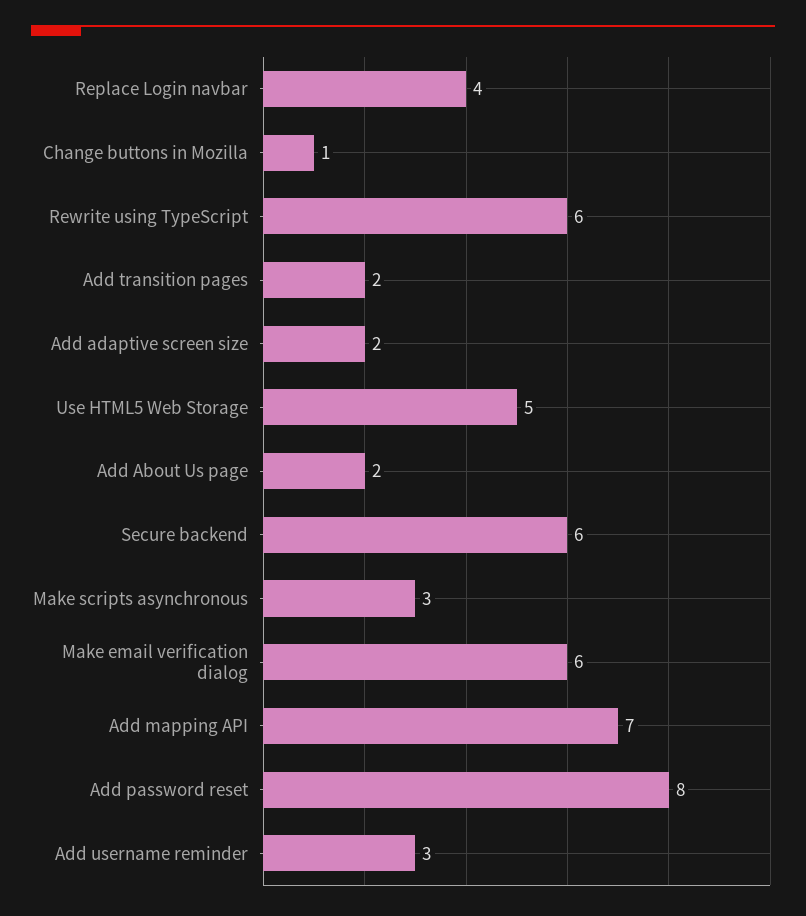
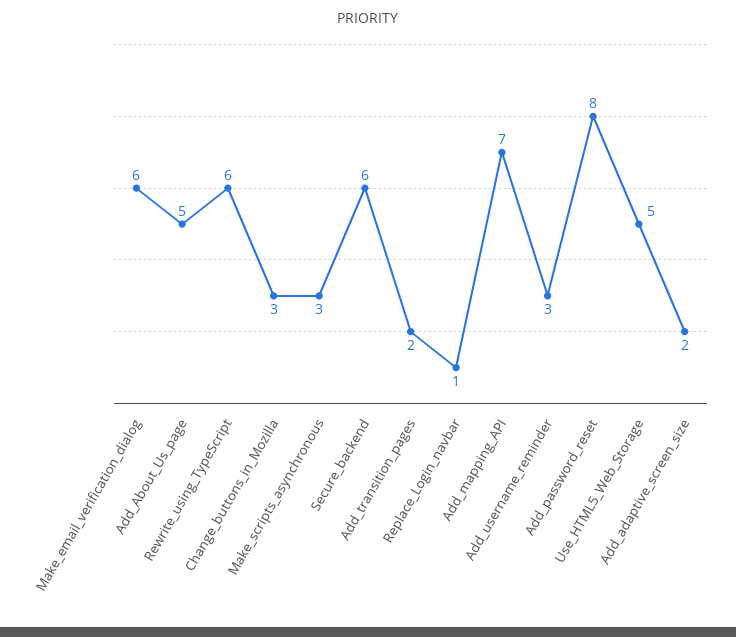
  {
-   "Replace Login navbar": 4,
+   "Replace Login navbar": 1,
-   "Change buttons in Mozilla": 1,
+   "Change buttons in Mozilla": 3,
    "Rewrite using TypeScript": 6,
    "Add transition pages": 2,
    "Add adaptive screen size": 2,
    "Use HTML5 Web Storage": 5,
-   "Add About Us page": 2,
+   "Add About Us page": 5,
    "Secure backend": 6,
    "Make scripts asynchronous": 3,
    "Make email verification dialog": 6,
    "Add mapping API": 7,
    "Add password reset": 8,
    "Add username reminder": 3
  }

